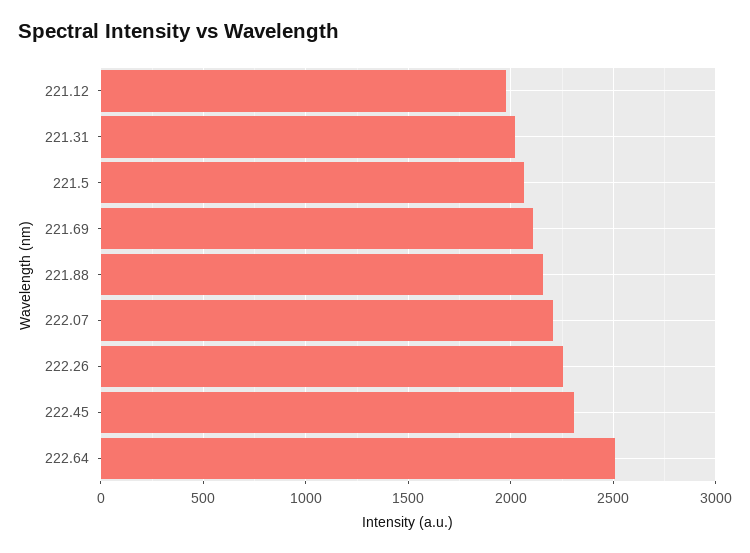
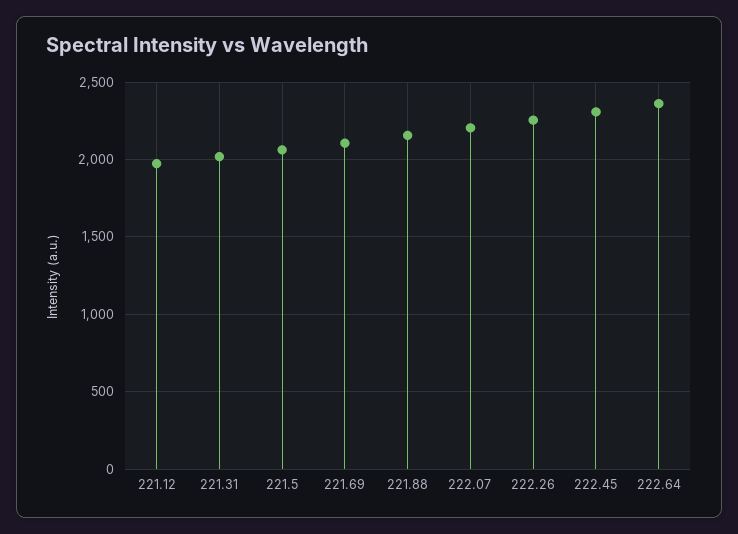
  {
    "221.12": 1950,
    "221.31": 2000,
    "221.5": 2050,
    "221.69": 2100,
    "221.88": 2150,
    "222.07": 2200,
    "222.26": 2250,
    "222.45": 2300,
-   "222.64": 2500
+   "222.64": 2350
  }

